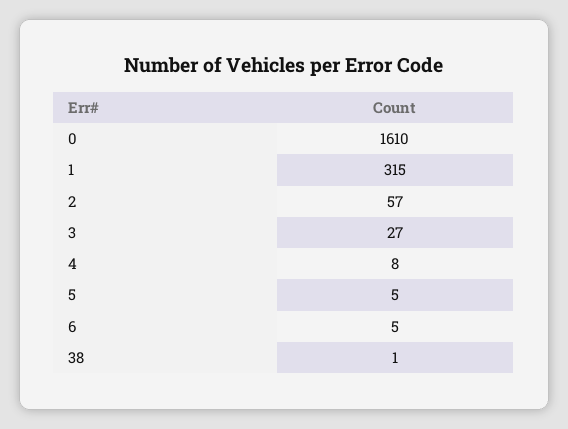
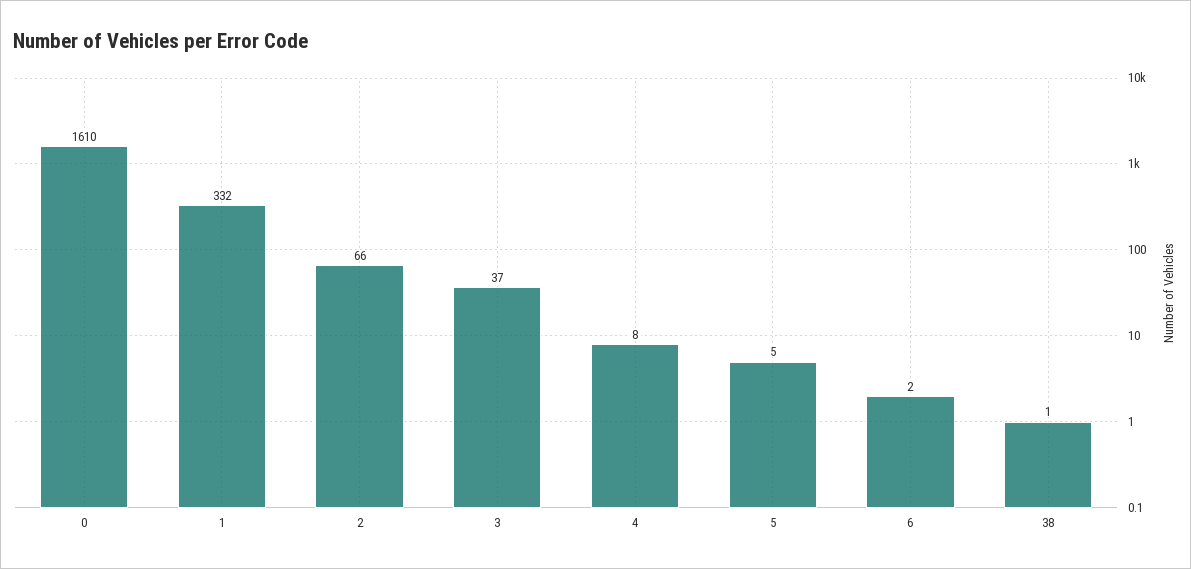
  {
    "0": 1610,
-   "1": 315,
+   "1": 332,
-   "2": 57,
+   "2": 66,
-   "3": 27,
+   "3": 37,
    "4": 8,
    "5": 5,
-   "6": 5,
+   "6": 2,
    "38": 1
  }

